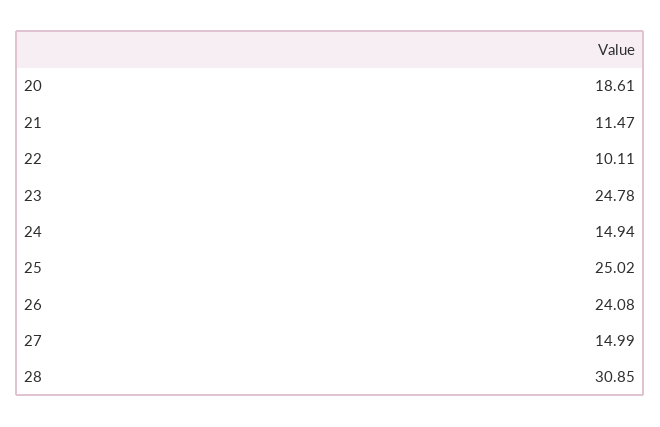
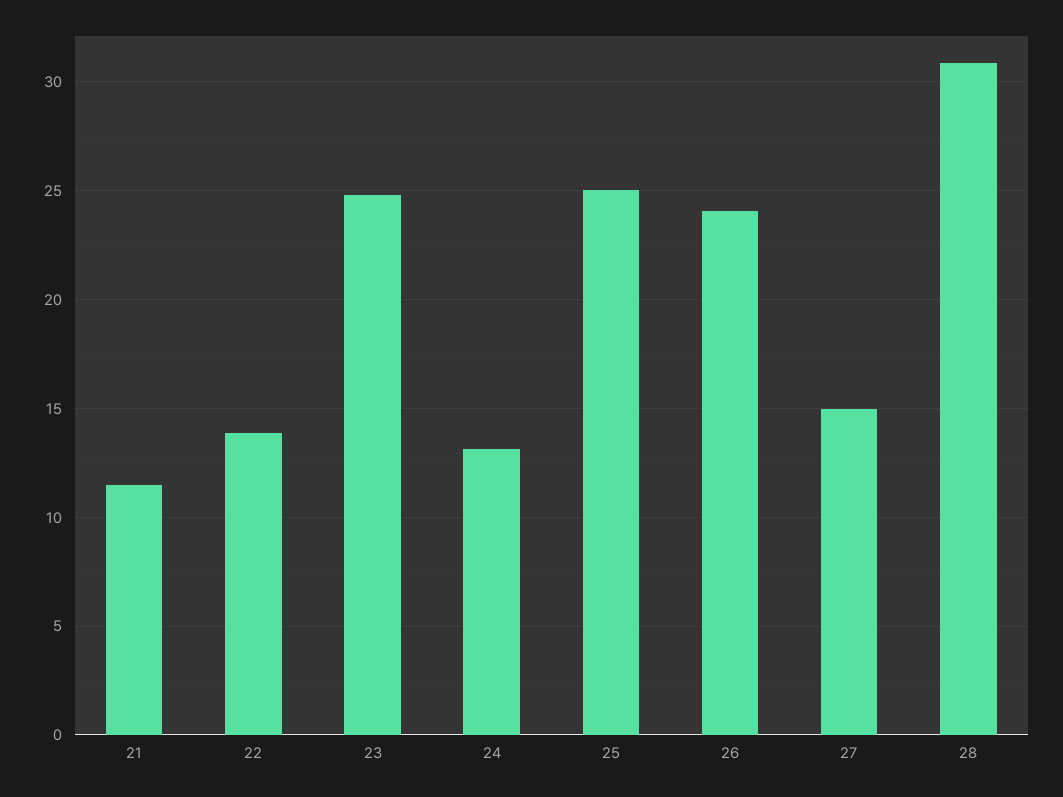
  {
-   "20": 18.61,
    "21": 11.47,
-   "22": 10.11,
+   "22": 14,
    "23": 24.78,
-   "24": 14.94,
+   "24": 13,
    "25": 25.02,
    "26": 24.08,
    "27": 14.99,
    "28": 30.85
  }

